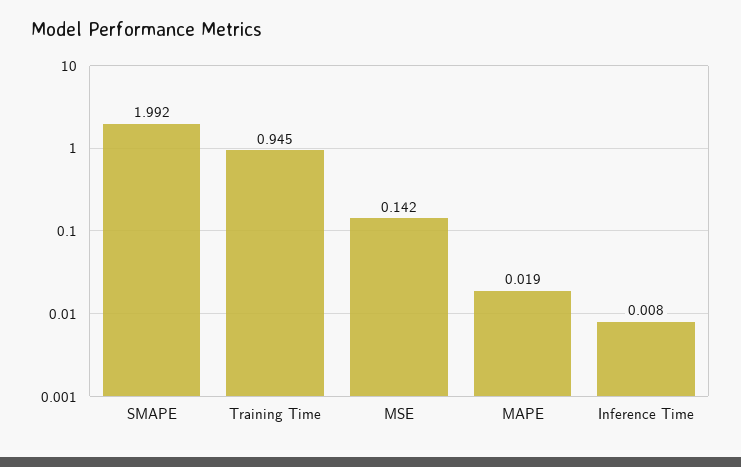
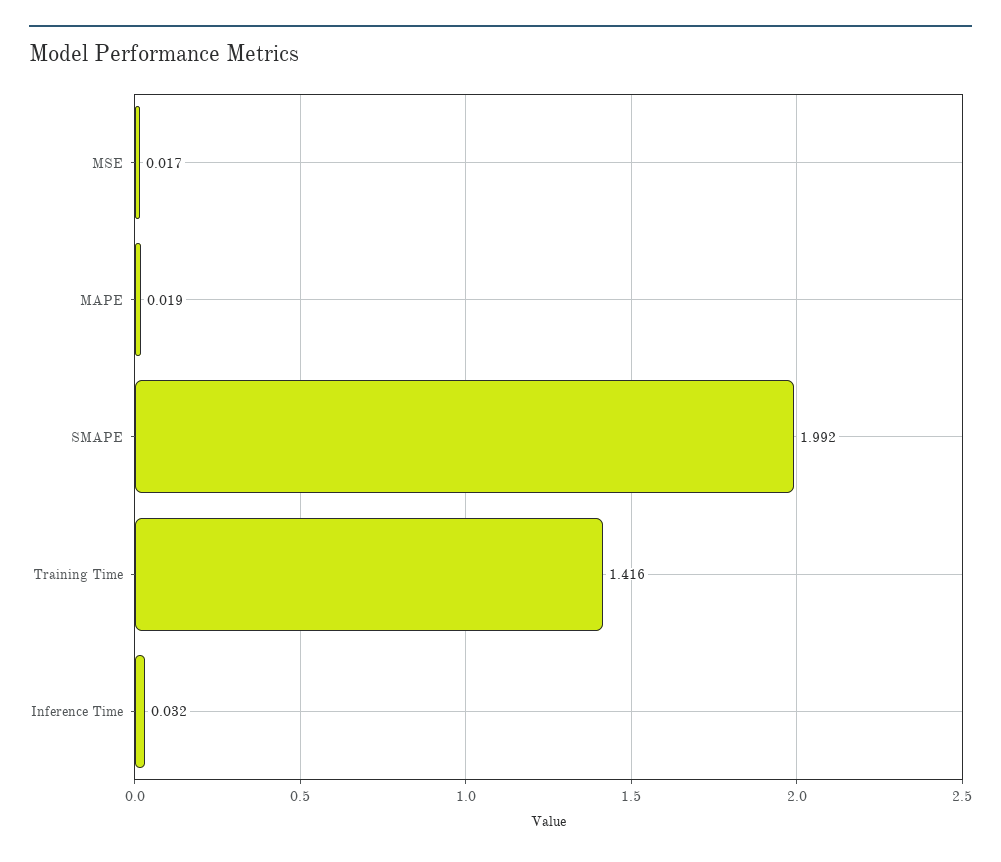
  {
    "SMAPE": 1.992,
-   "Training Time": 0.945,
+   "Training Time": 1.416,
-   "MSE": 0.142,
+   "MSE": 0.017,
    "MAPE": 0.019,
-   "Inference Time": 0.008
+   "Inference Time": 0.032
  }

